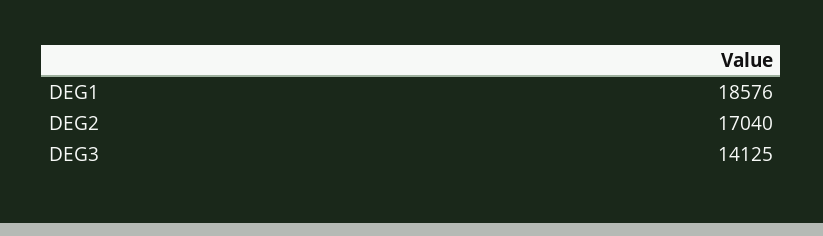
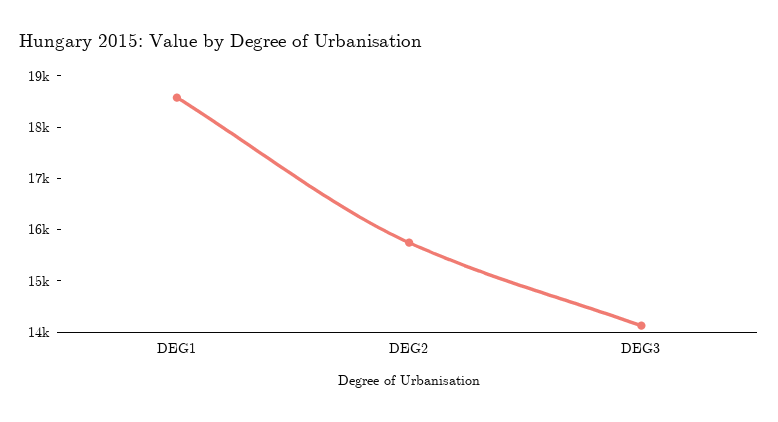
  {
    "DEG1": 18576,
-   "DEG2": 17040,
+   "DEG2": 15800,
    "DEG3": 14125
  }

